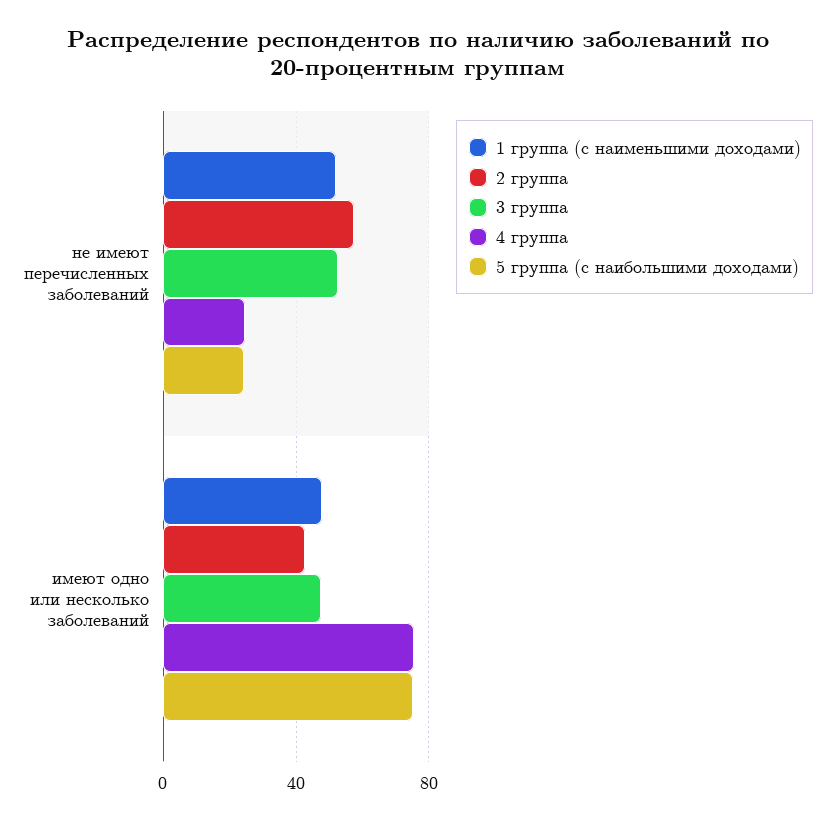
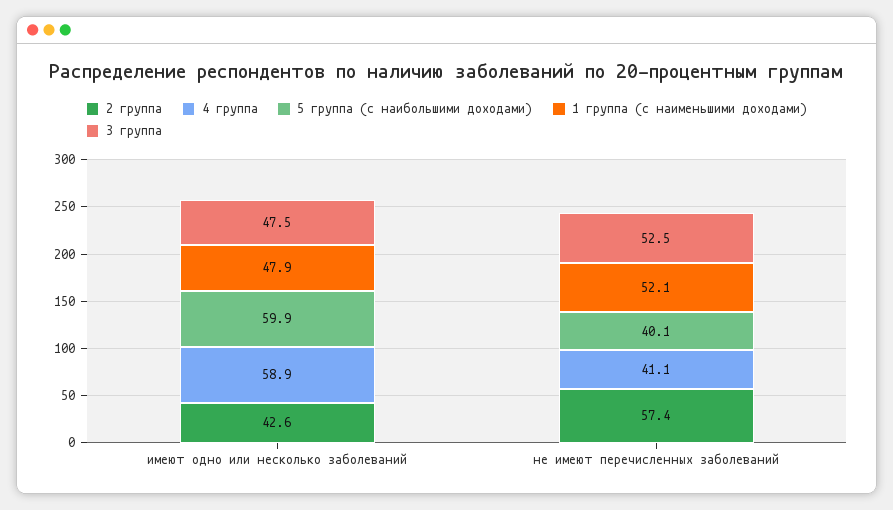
  {
    "1 группа (с наименьшими доходами)": {
      "не имеют перечисленных заболеваний": 52.1,
      "имеют одно или несколько заболеваний": 47.9
    },
    "2 группа": {
      "не имеют перечисленных заболеваний": 57.4,
      "имеют одно или несколько заболеваний": 42.6
    },
    "3 группа": {
      "не имеют перечисленных заболеваний": 52.5,
      "имеют одно или несколько заболеваний": 47.5
    },
    "4 группа": {
-     "не имеют перечисленных заболеваний": 25,
+     "не имеют перечисленных заболеваний": 41.1,
-     "имеют одно или несколько заболеваний": 75
+     "имеют одно или несколько заболеваний": 58.9
    },
    "5 группа (с наибольшими доходами)": {
-     "не имеют перечисленных заболеваний": 25,
+     "не имеют перечисленных заболеваний": 40.1,
-     "имеют одно или несколько заболеваний": 75
+     "имеют одно или несколько заболеваний": 59.9
    }
  }

